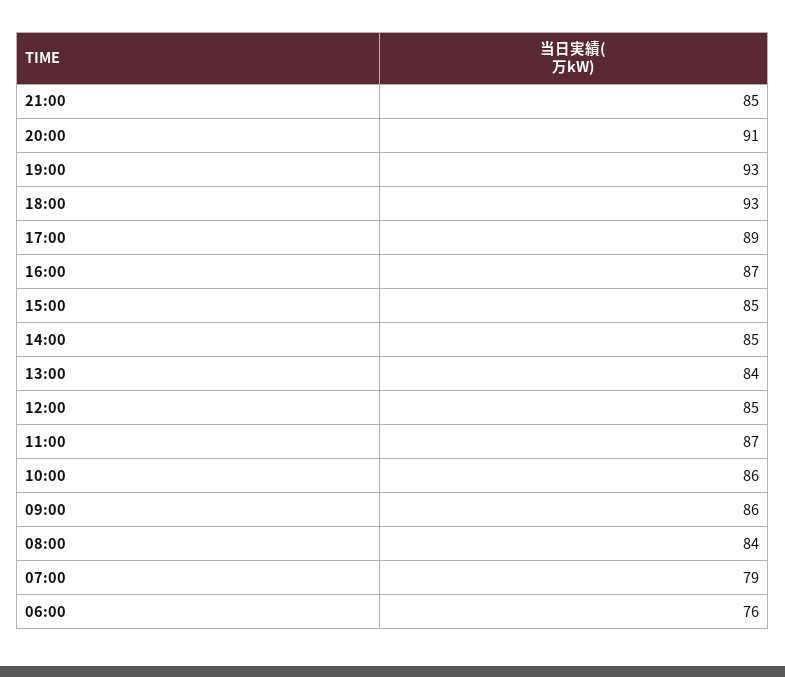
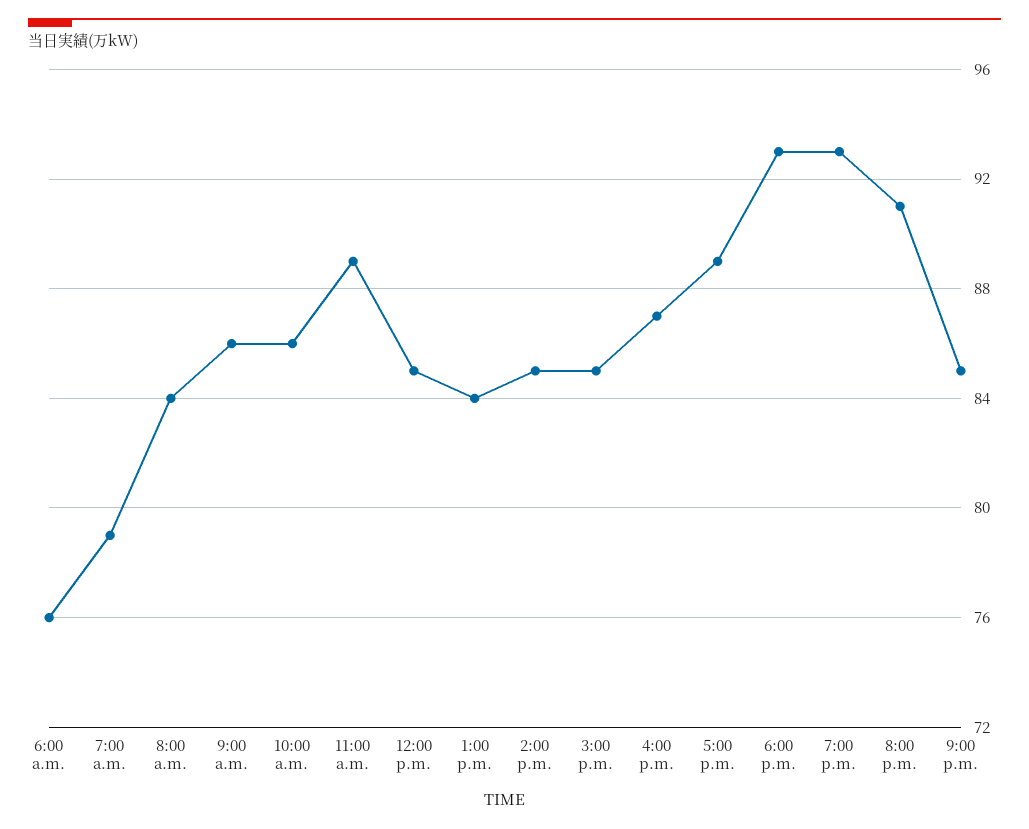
  {
    "21:00": 85,
    "20:00": 91,
    "19:00": 93,
    "18:00": 93,
    "17:00": 89,
    "16:00": 87,
    "15:00": 85,
    "14:00": 85,
    "13:00": 84,
    "12:00": 85,
-   "11:00": 87,
+   "11:00": 89,
    "10:00": 86,
    "09:00": 86,
    "08:00": 84,
    "07:00": 79,
    "06:00": 76
  }

